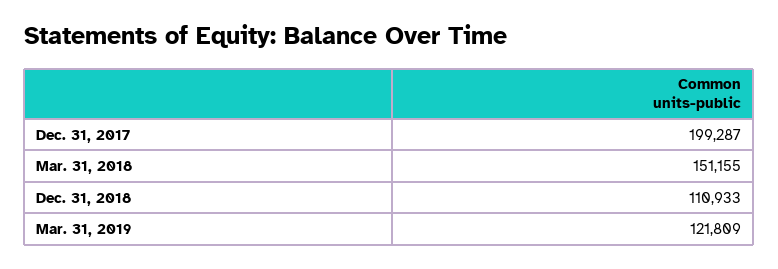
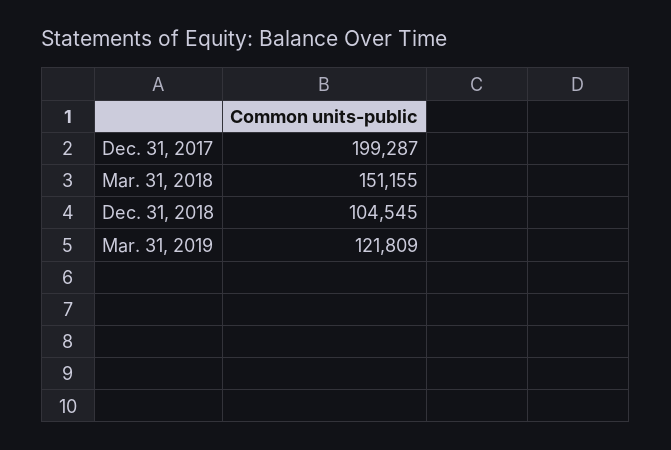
  {
    "Dec. 31, 2017": 199287,
    "Mar. 31, 2018": 151155,
-   "Dec. 31, 2018": 110933,
+   "Dec. 31, 2018": 104545,
    "Mar. 31, 2019": 121809
  }

